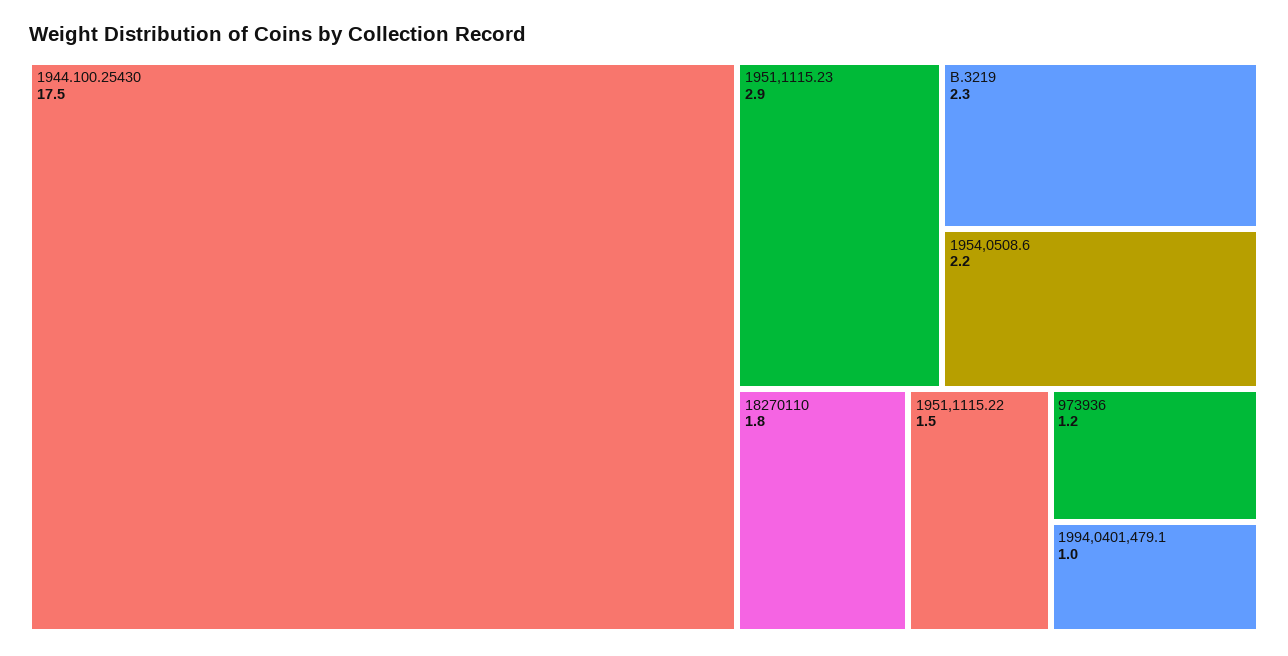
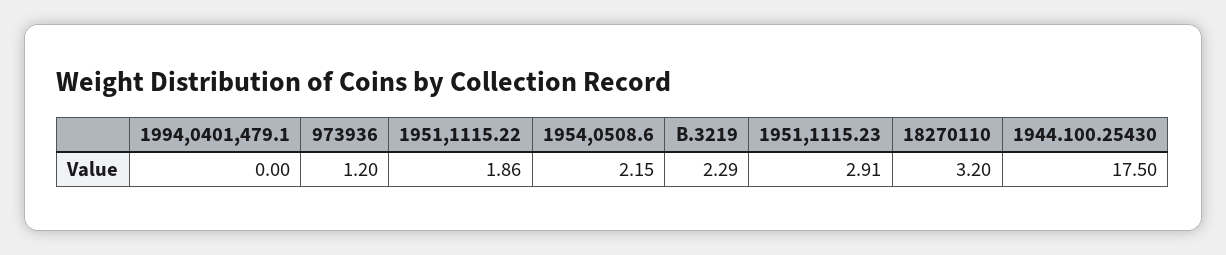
  {
    "1944.100.25430": 17.5,
    "1951,1115.23": 2.91,
    "B.3219": 2.29,
    "1954,0508.6": 2.15,
-   "18270110": 1.8,
+   "18270110": 3.2,
-   "1951,1115.22": 1.5,
+   "1951,1115.22": 1.86,
    "973936": 1.2,
-   "1994,0401,479.1": 1
+   "1994,0401,479.1": 0
  }

